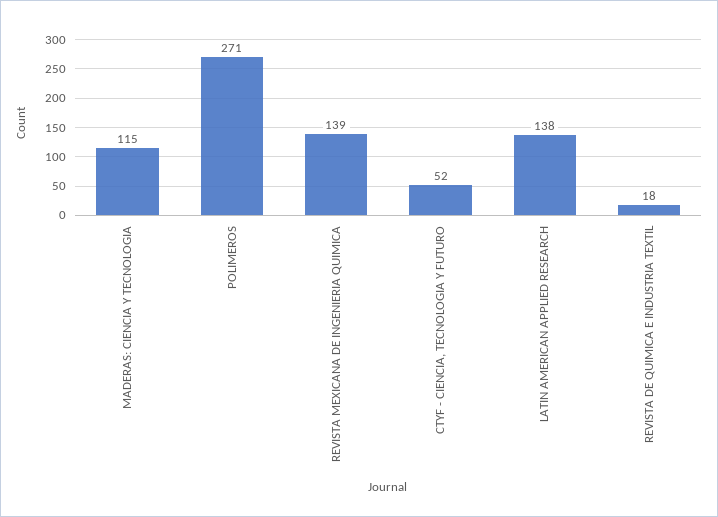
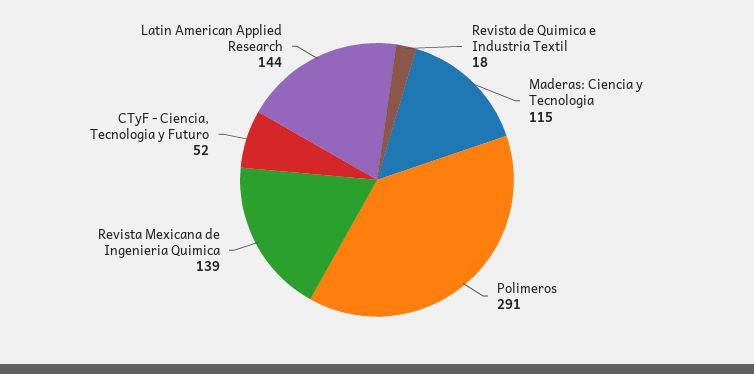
  {
    "MADERAS: CIENCIA Y TECNOLOGIA": 115,
-   "POLIMEROS": 271,
+   "POLIMEROS": 291,
    "REVISTA MEXICANA DE INGENIERIA QUIMICA": 139,
    "CTYF - CIENCIA, TECNOLOGIA Y FUTURO": 52,
-   "LATIN AMERICAN APPLIED RESEARCH": 138,
+   "LATIN AMERICAN APPLIED RESEARCH": 144,
    "REVISTA DE QUIMICA E INDUSTRIA TEXTIL": 18
  }

